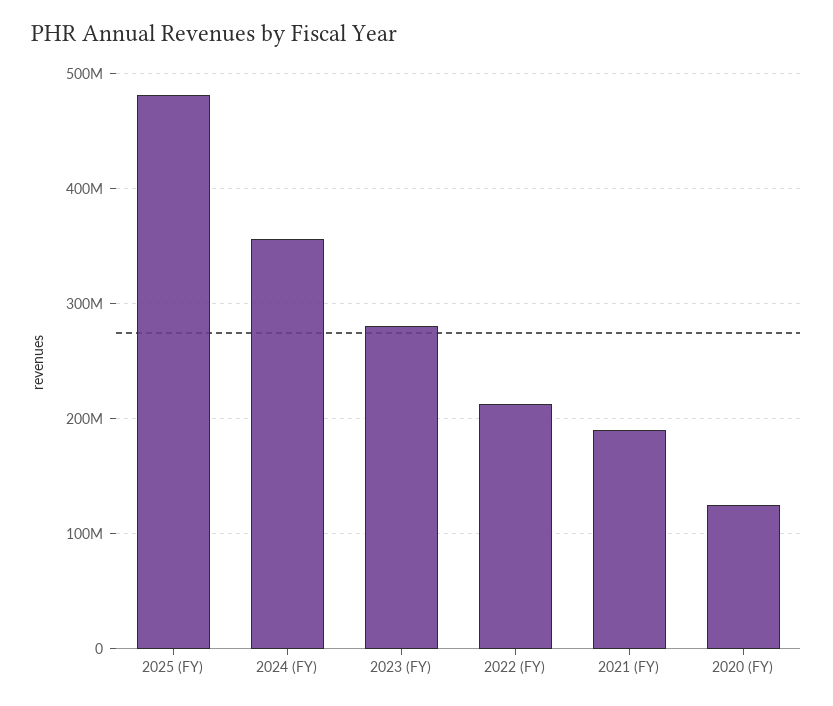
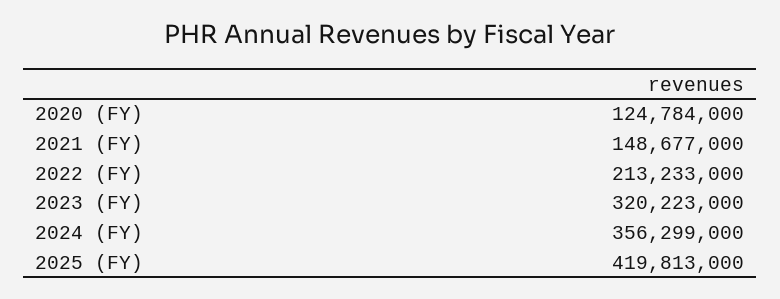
  {
-   "2025 (FY)": 480000000,
+   "2025 (FY)": 419813000,
    "2024 (FY)": 356299000,
-   "2023 (FY)": 280000000,
+   "2023 (FY)": 320223000,
    "2022 (FY)": 213233000,
-   "2021 (FY)": 190000000,
+   "2021 (FY)": 148677000,
    "2020 (FY)": 124784000
  }

